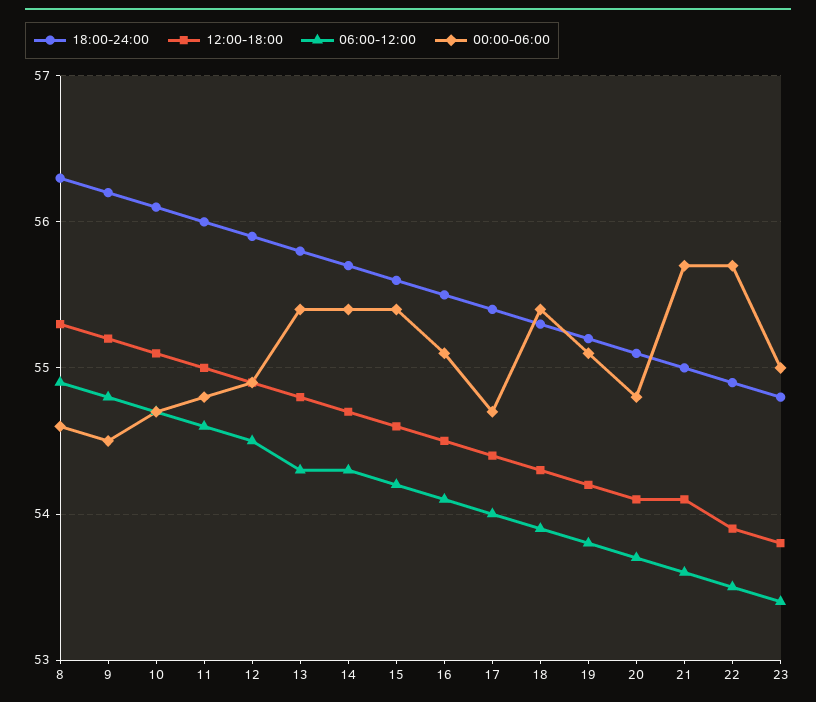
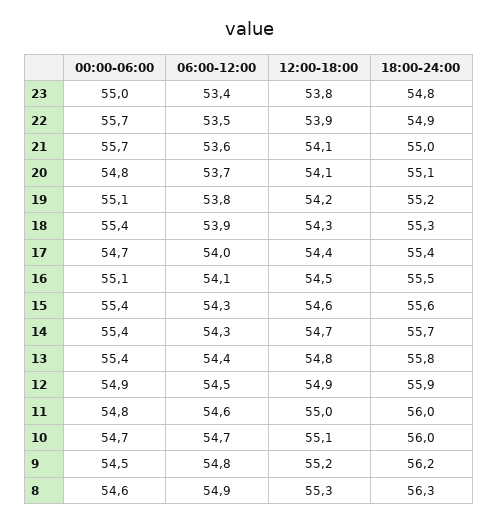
  {
    "18:00-24:00": {
      "8": 56.3,
      "9": 56.2,
-     "10": 56.1,
+     "10": 56,
      "11": 56,
      "12": 55.9,
      "13": 55.8,
      "14": 55.7,
      "15": 55.6,
      "16": 55.5,
      "17": 55.4,
      "18": 55.3,
      "19": 55.2,
      "20": 55.1,
      "21": 55,
      "22": 54.9,
      "23": 54.8
    },
    "12:00-18:00": {
      "8": 55.3,
      "9": 55.2,
      "10": 55.1,
      "11": 55,
      "12": 54.9,
      "13": 54.8,
      "14": 54.7,
      "15": 54.6,
      "16": 54.5,
      "17": 54.4,
      "18": 54.3,
      "19": 54.2,
      "20": 54.1,
      "21": 54.1,
      "22": 53.9,
      "23": 53.8
    },
    "06:00-12:00": {
      "8": 54.9,
      "9": 54.8,
      "10": 54.7,
      "11": 54.6,
      "12": 54.5,
-     "13": 54.3,
+     "13": 54.4,
      "14": 54.3,
-     "15": 54.2,
+     "15": 54.3,
      "16": 54.1,
      "17": 54,
      "18": 53.9,
      "19": 53.8,
      "20": 53.7,
      "21": 53.6,
      "22": 53.5,
      "23": 53.4
    },
    "00:00-06:00": {
      "8": 54.6,
      "9": 54.5,
      "10": 54.7,
      "11": 54.8,
      "12": 54.9,
      "13": 55.4,
      "14": 55.4,
      "15": 55.4,
      "16": 55.1,
      "17": 54.7,
      "18": 55.4,
      "19": 55.1,
      "20": 54.8,
      "21": 55.7,
      "22": 55.7,
      "23": 55
    }
  }

